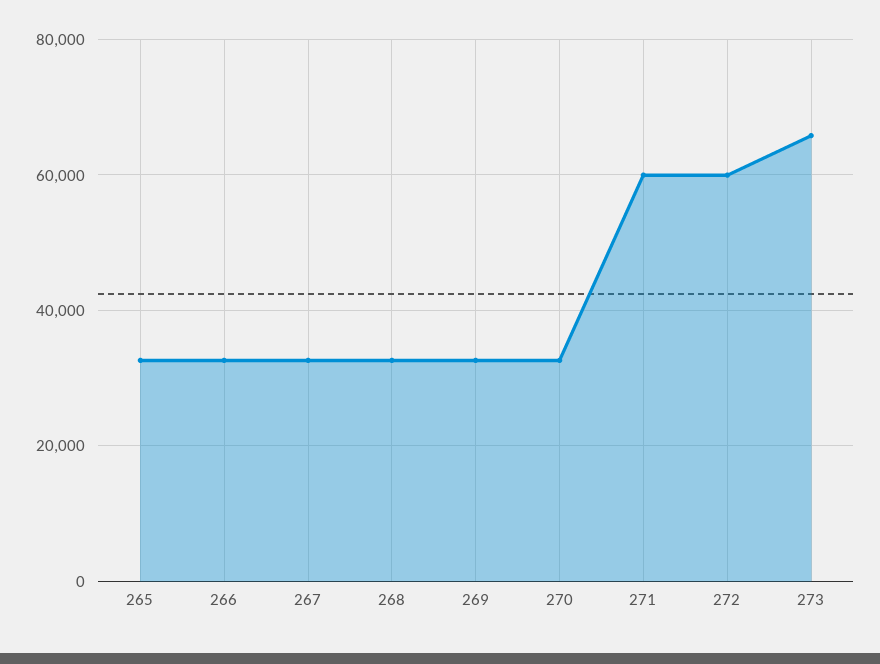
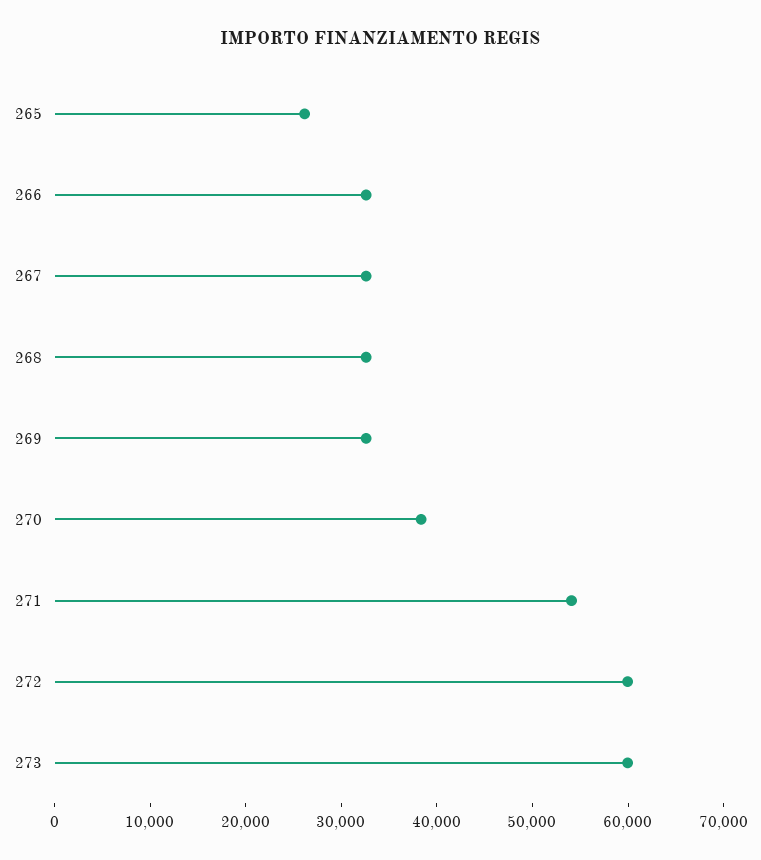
  {
-   "265": 32000,
+   "265": 26000,
    "266": 32000,
    "267": 32000,
    "268": 32000,
    "269": 32000,
-   "270": 32000,
+   "270": 38000,
-   "271": 60000,
+   "271": 54000,
    "272": 60000,
-   "273": 66000
+   "273": 60000
  }

